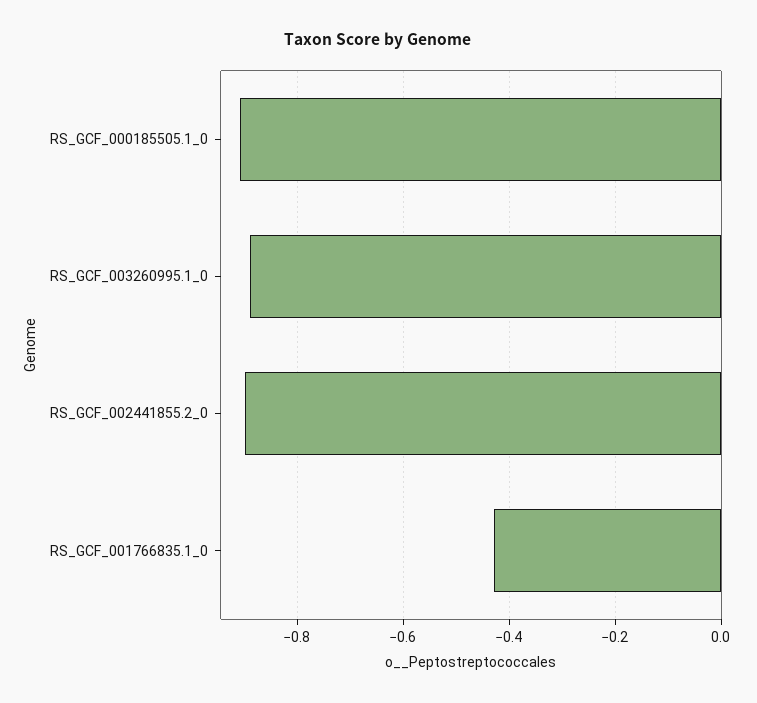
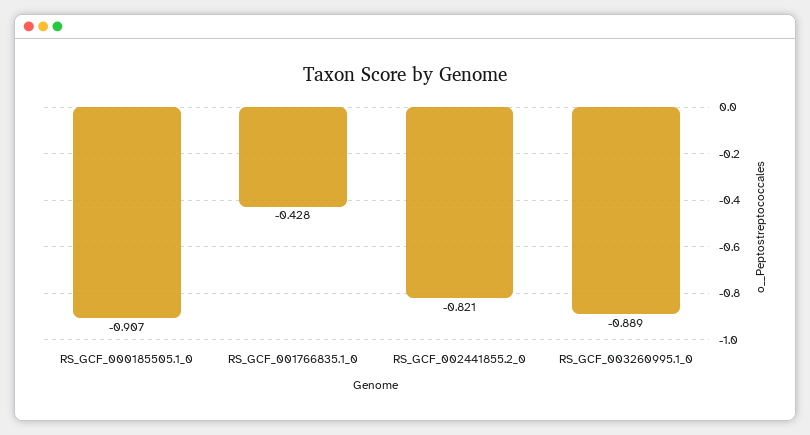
  {
    "RS_GCF_000185505.1_0": -0.907,
    "RS_GCF_003260995.1_0": -0.889,
-   "RS_GCF_002441855.2_0": -0.9,
+   "RS_GCF_002441855.2_0": -0.821,
    "RS_GCF_001766835.1_0": -0.428
  }

